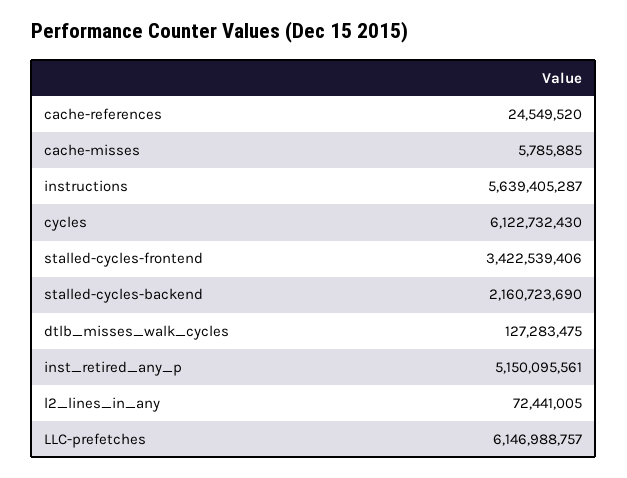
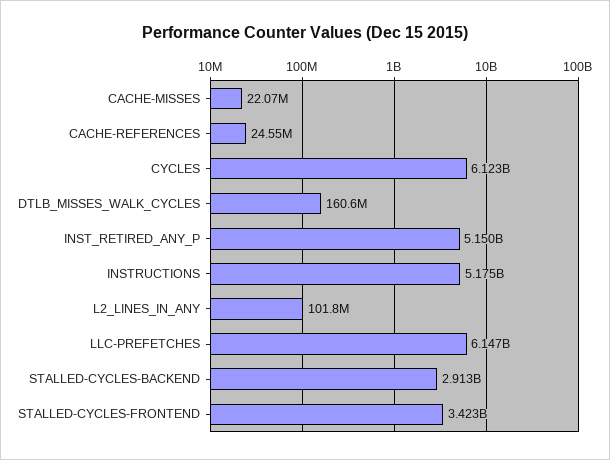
  {
    "cache-references": 24549520,
-   "cache-misses": 5785885,
+   "cache-misses": 22070000,
-   "instructions": 5639405287,
+   "instructions": 5175000000,
    "cycles": 6122732430,
    "stalled-cycles-frontend": 3422539406,
-   "stalled-cycles-backend": 2160723690,
+   "stalled-cycles-backend": 2913000000,
-   "dtlb_misses_walk_cycles": 127283475,
+   "dtlb_misses_walk_cycles": 160600000,
    "inst_retired_any_p": 5150095561,
-   "l2_lines_in_any": 72441005,
+   "l2_lines_in_any": 101800000,
    "LLC-prefetches": 6146988757
  }

